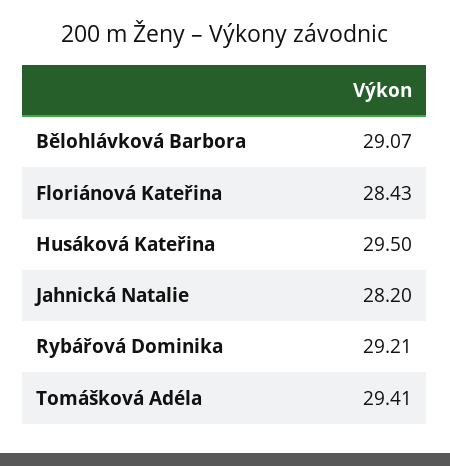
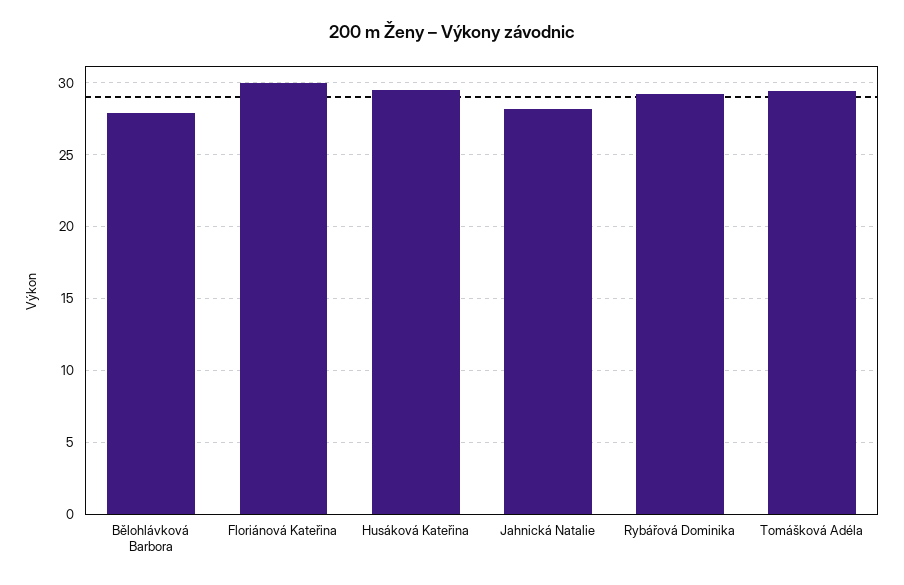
  {
-   "Bělohlávková Barbora": 29.07,
+   "Bělohlávková Barbora": 28,
-   "Floriánová Kateřina": 28.43,
+   "Floriánová Kateřina": 30,
    "Husáková Kateřina": 29.5,
    "Jahnická Natalie": 28.2,
    "Rybářová Dominika": 29.21,
    "Tomášková Adéla": 29.41
  }

